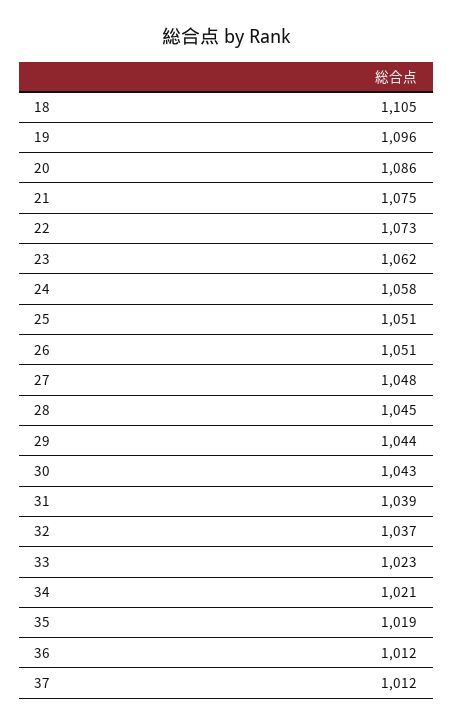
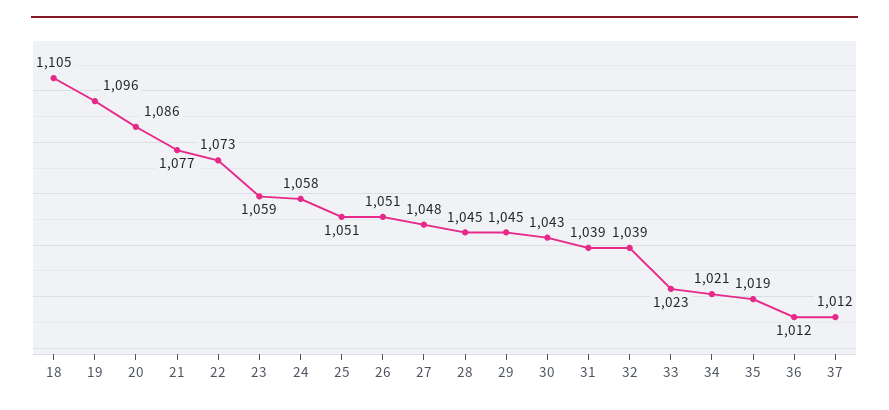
  {
    "18": 1105,
    "19": 1096,
    "20": 1086,
-   "21": 1075,
+   "21": 1077,
    "22": 1073,
-   "23": 1062,
+   "23": 1059,
    "24": 1058,
    "25": 1051,
    "26": 1051,
    "27": 1048,
    "28": 1045,
-   "29": 1044,
+   "29": 1045,
    "30": 1043,
    "31": 1039,
-   "32": 1037,
+   "32": 1039,
    "33": 1023,
    "34": 1021,
    "35": 1019,
    "36": 1012,
    "37": 1012
  }

